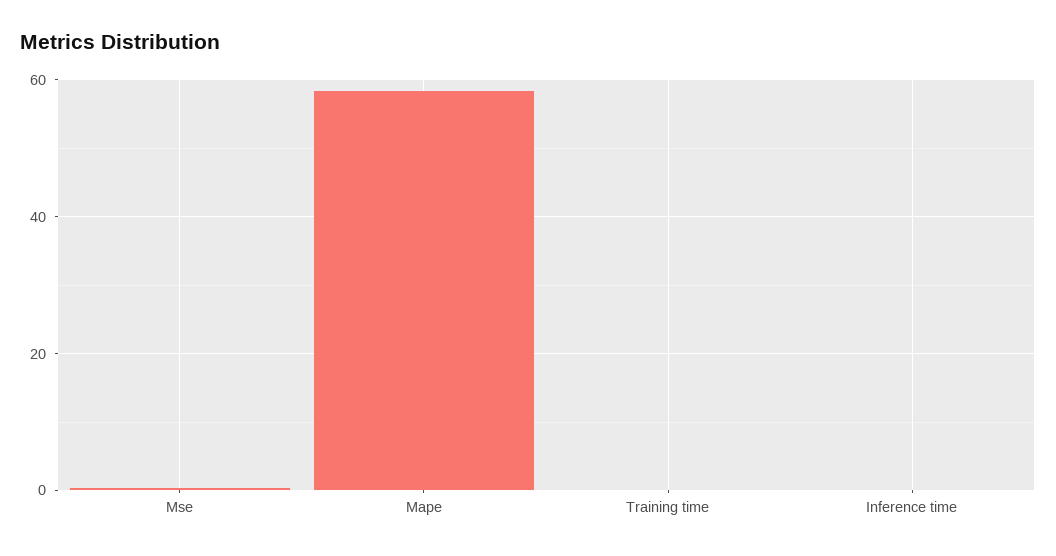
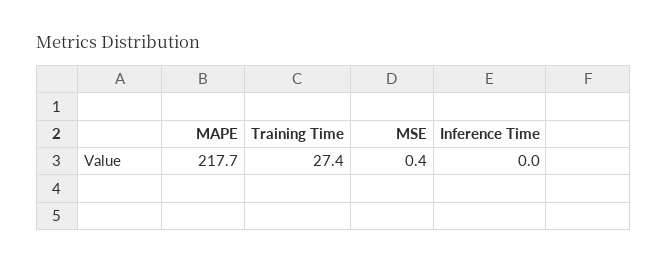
  {
    "Mse": 0.4,
-   "Mape": 58,
+   "Mape": 217.7,
-   "Training time": 0,
+   "Training time": 27.4,
    "Inference time": 0
  }

